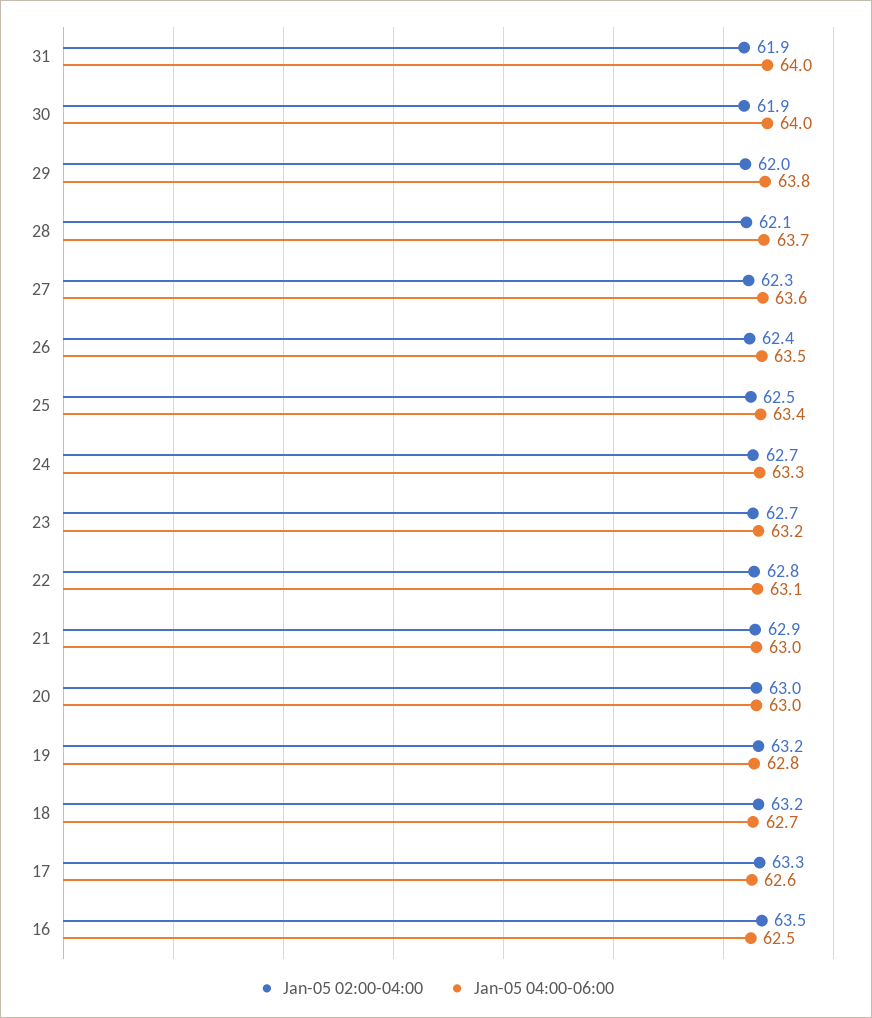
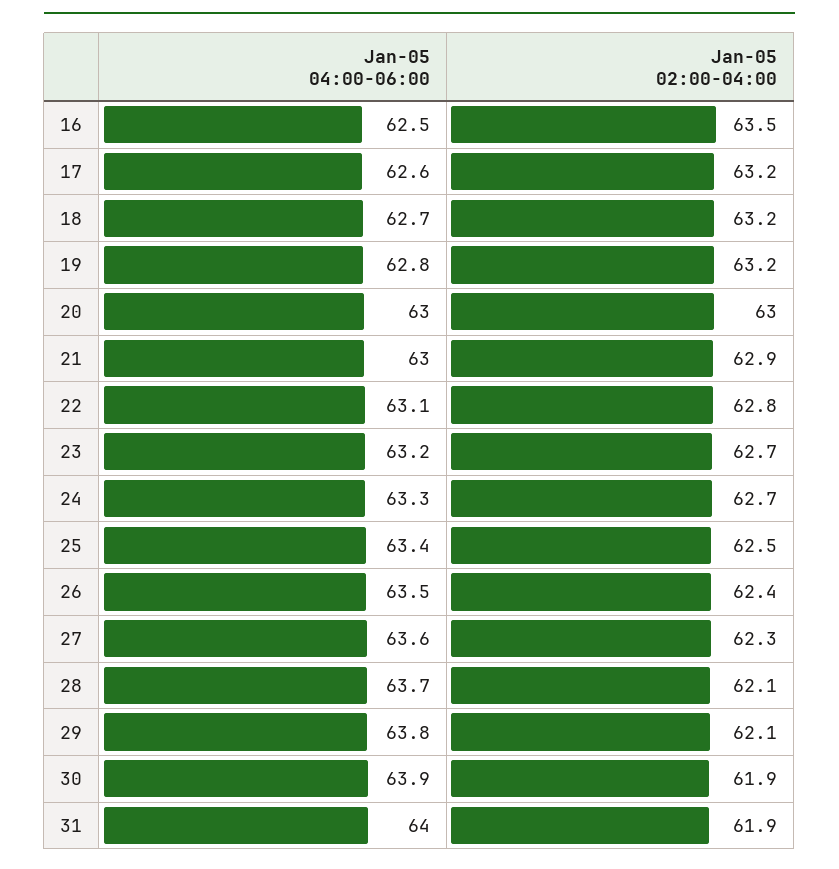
  {
    "Jan-05 02:00-04:00": {
      "31": 61.9,
      "30": 61.9,
-     "29": 62,
+     "29": 62.1,
      "28": 62.1,
      "27": 62.3,
      "26": 62.4,
      "25": 62.5,
      "24": 62.7,
      "23": 62.7,
      "22": 62.8,
      "21": 62.9,
      "20": 63,
      "19": 63.2,
      "18": 63.2,
-     "17": 63.3,
+     "17": 63.2,
      "16": 63.5
    },
    "Jan-05 04:00-06:00": {
      "31": 64,
-     "30": 64,
+     "30": 63.9,
      "29": 63.8,
      "28": 63.7,
      "27": 63.6,
      "26": 63.5,
      "25": 63.4,
      "24": 63.3,
      "23": 63.2,
      "22": 63.1,
      "21": 63,
      "20": 63,
      "19": 62.8,
      "18": 62.7,
      "17": 62.6,
      "16": 62.5
    }
  }

